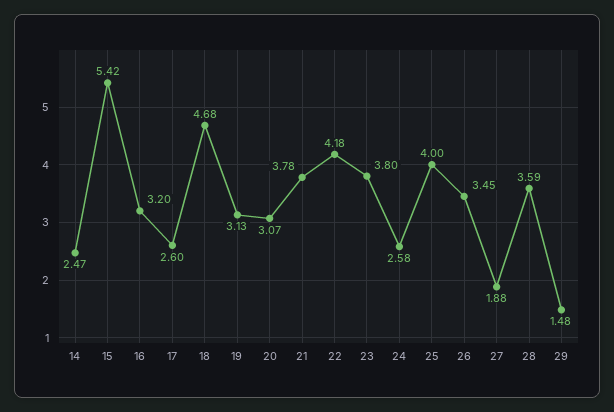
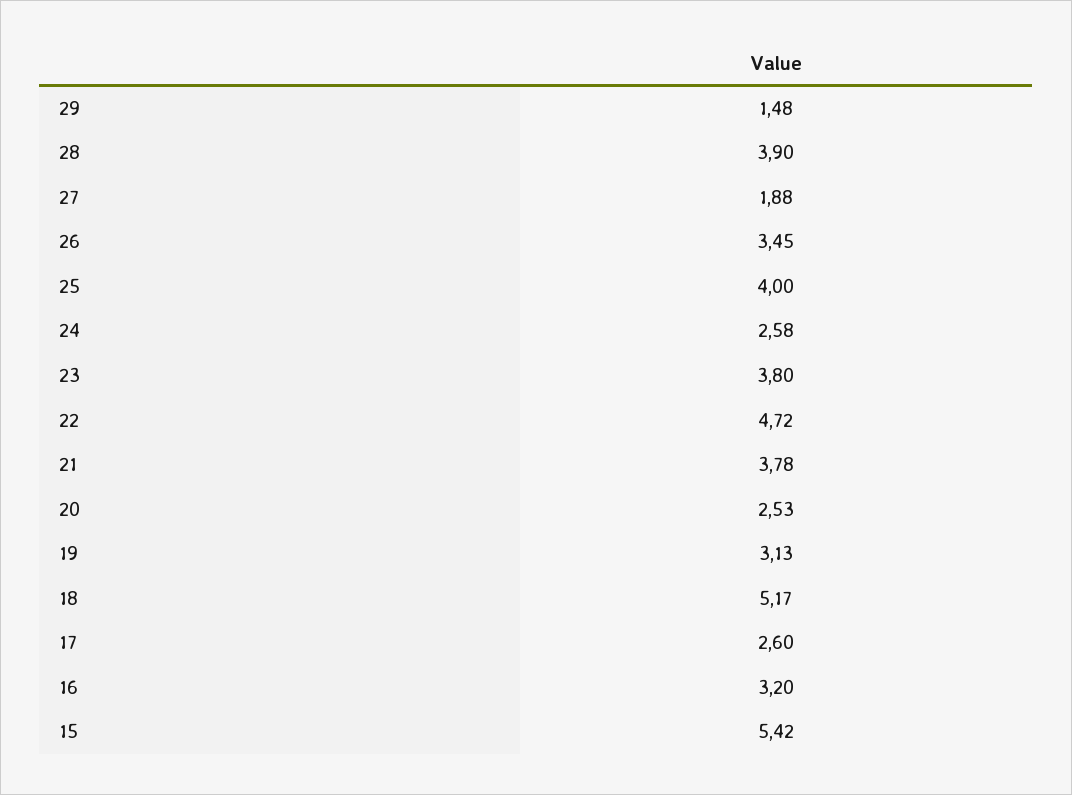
  {
-   "14": 2.47,
    "15": 5.42,
    "16": 3.2,
    "17": 2.6,
-   "18": 4.68,
+   "18": 5.17,
    "19": 3.13,
-   "20": 3.07,
+   "20": 2.53,
    "21": 3.78,
-   "22": 4.18,
+   "22": 4.72,
    "23": 3.8,
    "24": 2.58,
    "25": 4,
    "26": 3.45,
    "27": 1.88,
-   "28": 3.59,
+   "28": 3.9,
    "29": 1.48
  }

